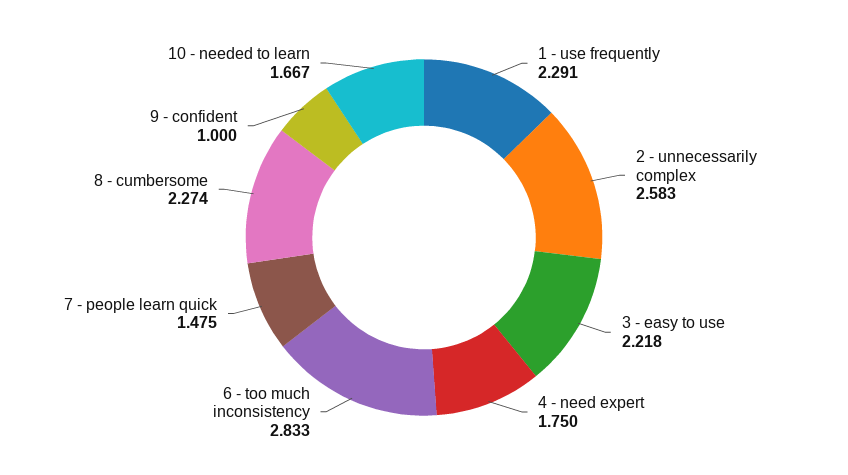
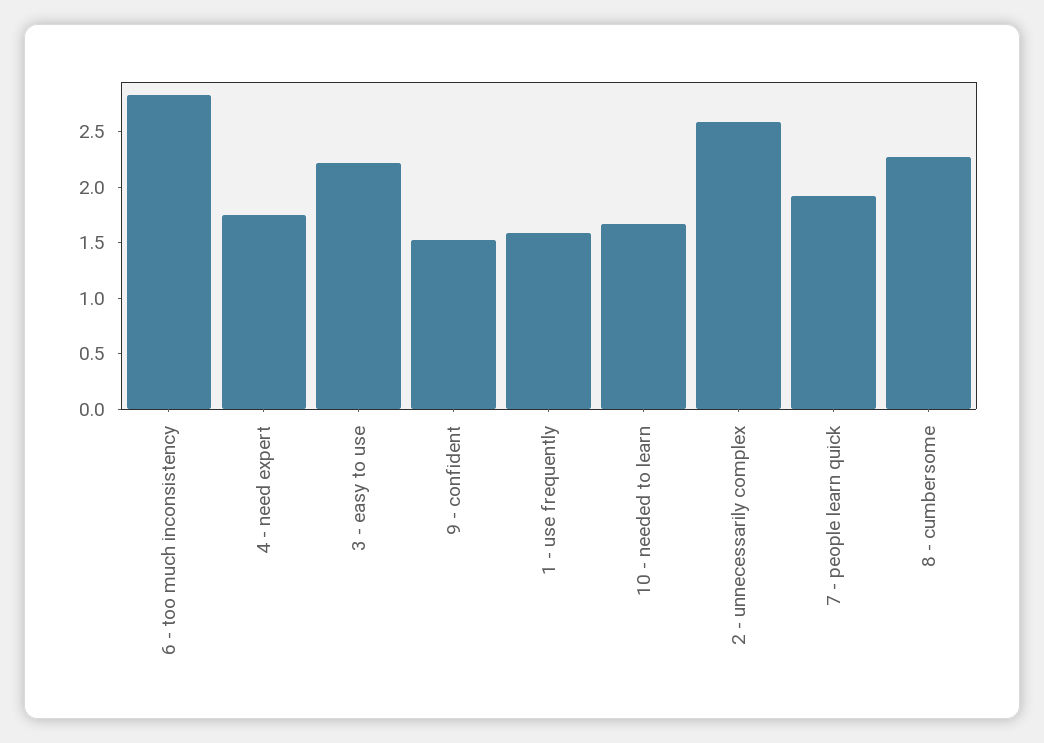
  {
-   "1 - use frequently": 2.291,
+   "1 - use frequently": 1.6,
    "2 - unnecessarily complex": 2.583,
    "3 - easy to use": 2.218,
    "4 - need expert": 1.75,
    "6 - too much inconsistency": 2.833,
-   "7 - people learn quick": 1.475,
+   "7 - people learn quick": 1.9,
    "8 - cumbersome": 2.274,
-   "9 - confident": 1,
+   "9 - confident": 1.5,
    "10 - needed to learn": 1.667
  }

